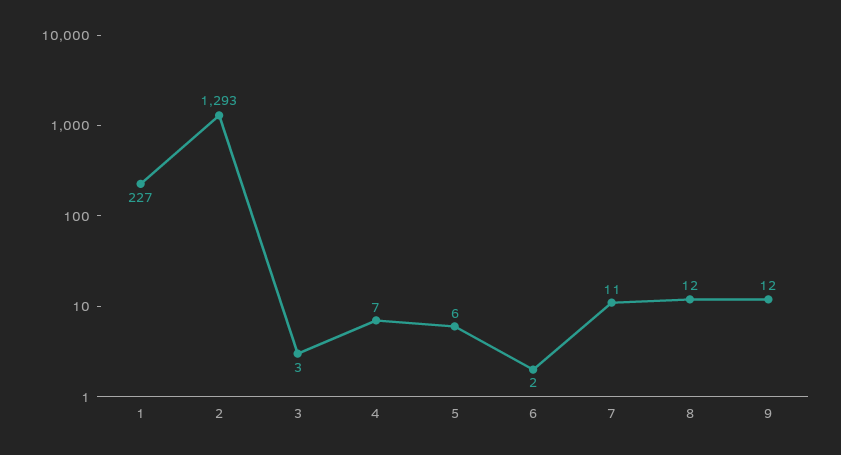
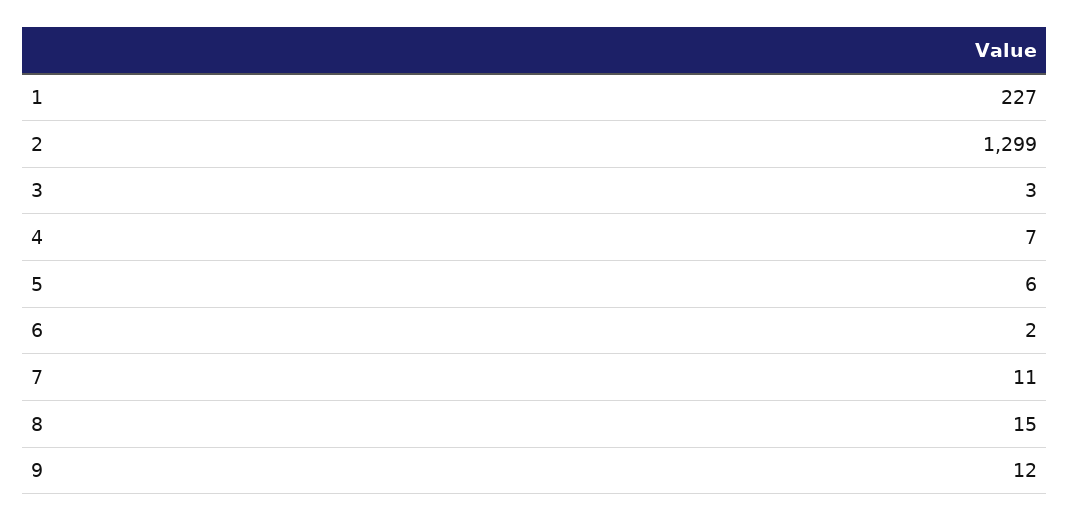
  {
    "1": 227,
-   "2": 1293,
+   "2": 1299,
    "3": 3,
    "4": 7,
    "5": 6,
    "6": 2,
    "7": 11,
-   "8": 12,
+   "8": 15,
    "9": 12
  }

